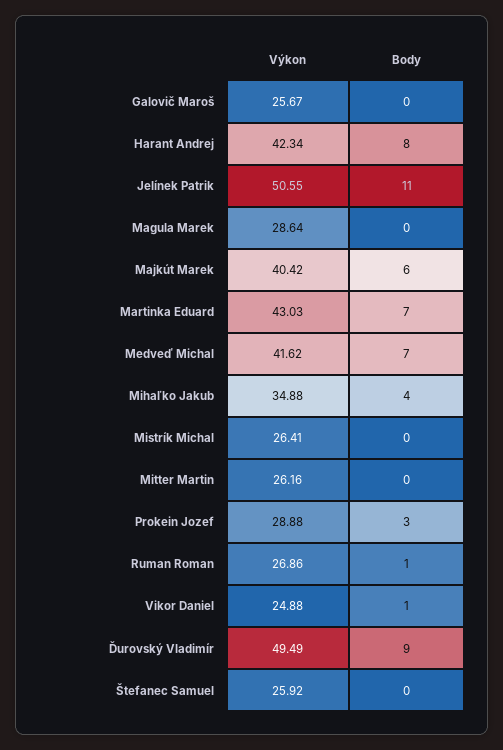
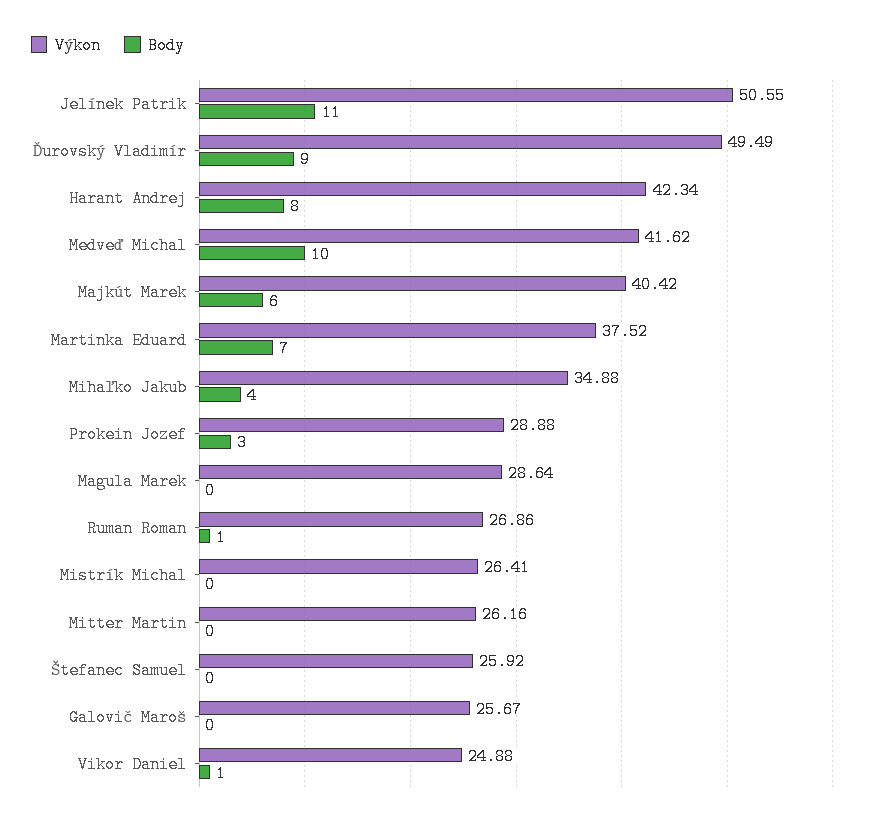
  {
    "Výkon": {
      "Galovič Maroš": 25.67,
      "Harant Andrej": 42.34,
      "Jelínek Patrik": 50.55,
      "Magula Marek": 28.64,
      "Majkút Marek": 40.42,
-     "Martinka Eduard": 43.03,
+     "Martinka Eduard": 37.52,
      "Medveď Michal": 41.62,
      "Mihaľko Jakub": 34.88,
      "Mistrík Michal": 26.41,
      "Mitter Martin": 26.16,
      "Prokein Jozef": 28.88,
      "Ruman Roman": 26.86,
      "Vikor Daniel": 24.88,
      "Ďurovský Vladimír": 49.49,
      "Štefanec Samuel": 25.92
    },
    "Body": {
      "Galovič Maroš": 0,
      "Harant Andrej": 8,
      "Jelínek Patrik": 11,
      "Magula Marek": 0,
      "Majkút Marek": 6,
      "Martinka Eduard": 7,
-     "Medveď Michal": 7,
+     "Medveď Michal": 10,
      "Mihaľko Jakub": 4,
      "Mistrík Michal": 0,
      "Mitter Martin": 0,
      "Prokein Jozef": 3,
      "Ruman Roman": 1,
      "Vikor Daniel": 1,
      "Ďurovský Vladimír": 9,
      "Štefanec Samuel": 0
    }
  }

